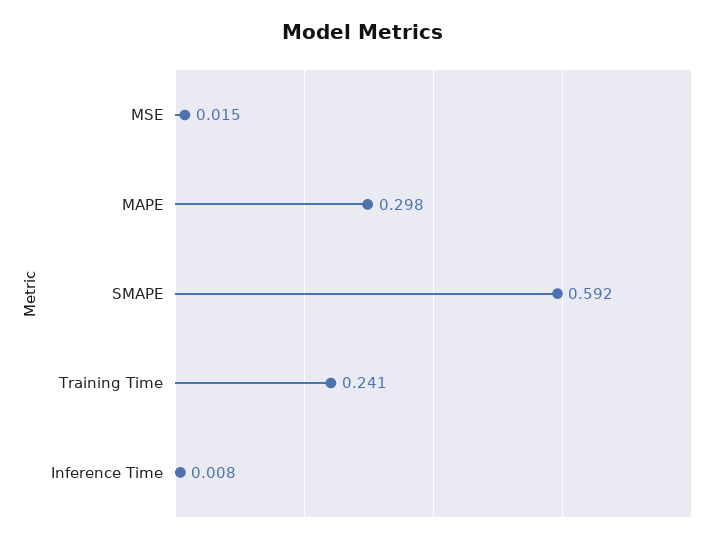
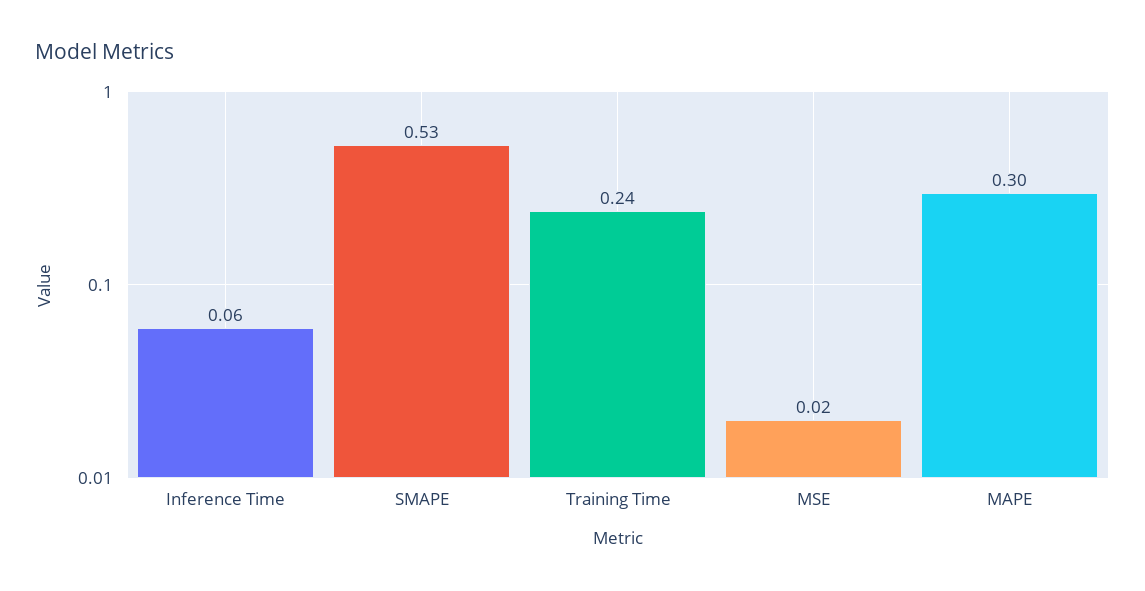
  {
    "MSE": 0.015,
    "MAPE": 0.298,
-   "SMAPE": 0.592,
+   "SMAPE": 0.53,
    "Training Time": 0.241,
-   "Inference Time": 0.008
+   "Inference Time": 0.06
  }

